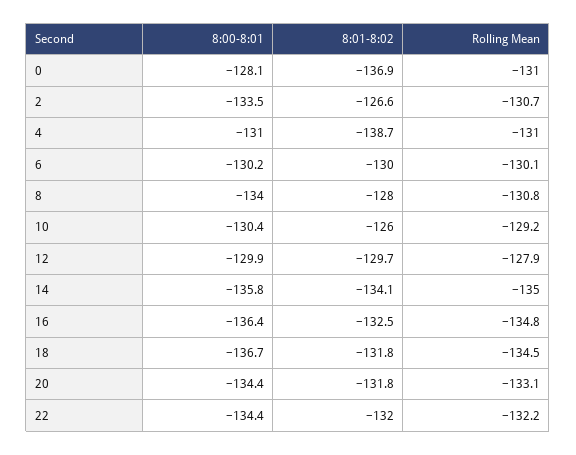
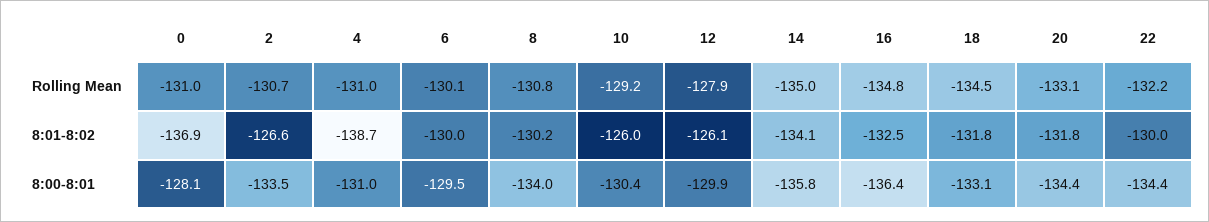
  {
    "8:00-8:01": {
      "0": -128.1,
      "2": -133.5,
      "4": -131,
-     "6": -130.2,
+     "6": -129.5,
      "8": -134,
      "10": -130.4,
      "12": -129.9,
      "14": -135.8,
      "16": -136.4,
-     "18": -136.7,
+     "18": -133.1,
      "20": -134.4,
      "22": -134.4
    },
    "8:01-8:02": {
      "0": -136.9,
      "2": -126.6,
      "4": -138.7,
      "6": -130,
-     "8": -128,
+     "8": -130.2,
      "10": -126,
-     "12": -129.7,
+     "12": -126.1,
      "14": -134.1,
      "16": -132.5,
      "18": -131.8,
      "20": -131.8,
-     "22": -132
+     "22": -130
    },
    "Rolling Mean": {
      "0": -131,
      "2": -130.7,
      "4": -131,
      "6": -130.1,
      "8": -130.8,
      "10": -129.2,
      "12": -127.9,
      "14": -135,
      "16": -134.8,
      "18": -134.5,
      "20": -133.1,
      "22": -132.2
    }
  }

